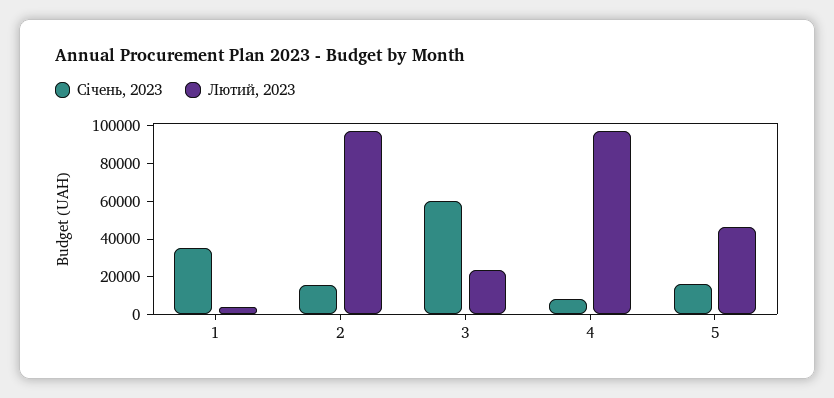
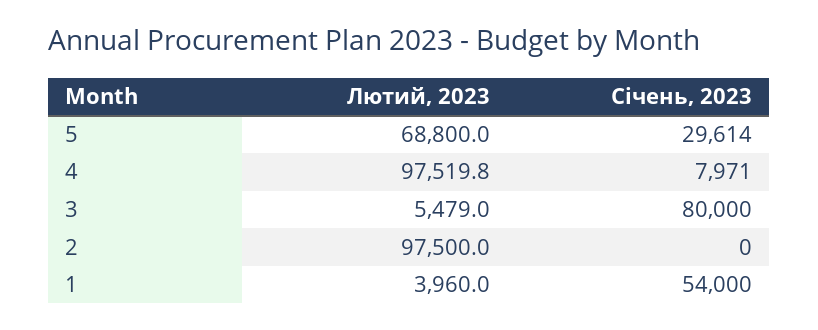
  {
    "Січень, 2023": {
-     "1": 35000,
+     "1": 54000,
-     "2": 15000,
+     "2": 0,
-     "3": 60000,
+     "3": 80000,
      "4": 7971,
-     "5": 15000
+     "5": 29614
    },
    "Лютий, 2023": {
      "1": 3960,
      "2": 97500,
-     "3": 25000,
+     "3": 5479,
      "4": 97519.8,
-     "5": 45000
+     "5": 68800
    }
  }

